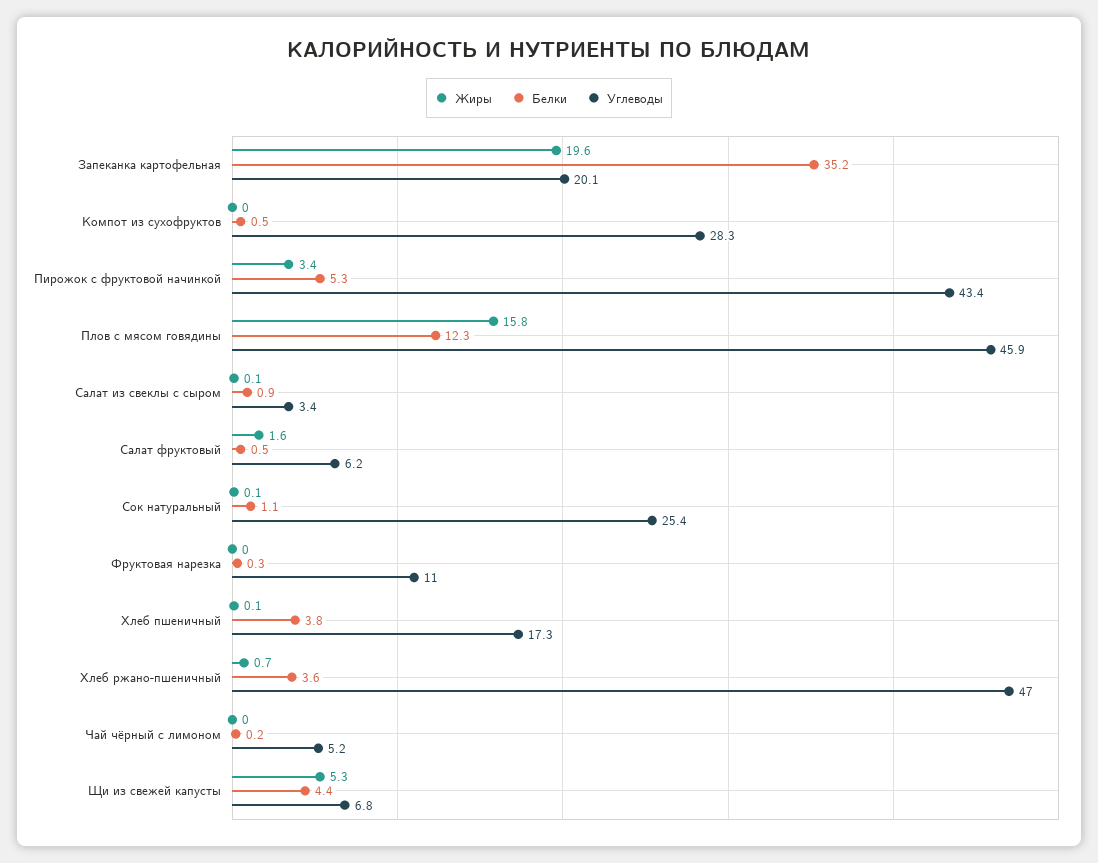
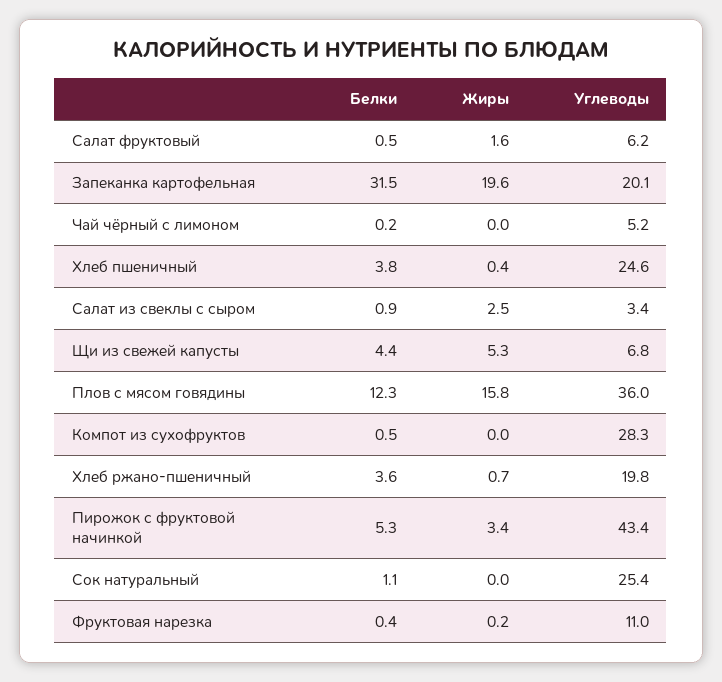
  {
    "Жиры": {
      "Запеканка картофельная": 19.6,
      "Компот из сухофруктов": 0,
      "Пирожок с фруктовой начинкой": 3.4,
      "Плов с мясом говядины": 15.8,
-     "Салат из свеклы с сыром": 0.1,
+     "Салат из свеклы с сыром": 2.5,
      "Салат фруктовый": 1.6,
-     "Сок натуральный": 0.1,
+     "Сок натуральный": 0,
-     "Фруктовая нарезка": 0,
+     "Фруктовая нарезка": 0.2,
-     "Хлеб пшеничный": 0.1,
+     "Хлеб пшеничный": 0.4,
      "Хлеб ржано-пшеничный": 0.7,
      "Чай чёрный с лимоном": 0,
      "Щи из свежей капусты": 5.3
    },
    "Белки": {
-     "Запеканка картофельная": 35.2,
+     "Запеканка картофельная": 31.5,
      "Компот из сухофруктов": 0.5,
      "Пирожок с фруктовой начинкой": 5.3,
      "Плов с мясом говядины": 12.3,
      "Салат из свеклы с сыром": 0.9,
      "Салат фруктовый": 0.5,
      "Сок натуральный": 1.1,
-     "Фруктовая нарезка": 0.3,
+     "Фруктовая нарезка": 0.4,
      "Хлеб пшеничный": 3.8,
      "Хлеб ржано-пшеничный": 3.6,
      "Чай чёрный с лимоном": 0.2,
      "Щи из свежей капусты": 4.4
    },
    "Углеводы": {
      "Запеканка картофельная": 20.1,
      "Компот из сухофруктов": 28.3,
      "Пирожок с фруктовой начинкой": 43.4,
-     "Плов с мясом говядины": 45.9,
+     "Плов с мясом говядины": 36,
      "Салат из свеклы с сыром": 3.4,
      "Салат фруктовый": 6.2,
      "Сок натуральный": 25.4,
      "Фруктовая нарезка": 11,
-     "Хлеб пшеничный": 17.3,
+     "Хлеб пшеничный": 24.6,
-     "Хлеб ржано-пшеничный": 47,
+     "Хлеб ржано-пшеничный": 19.8,
      "Чай чёрный с лимоном": 5.2,
      "Щи из свежей капусты": 6.8
    }
  }

